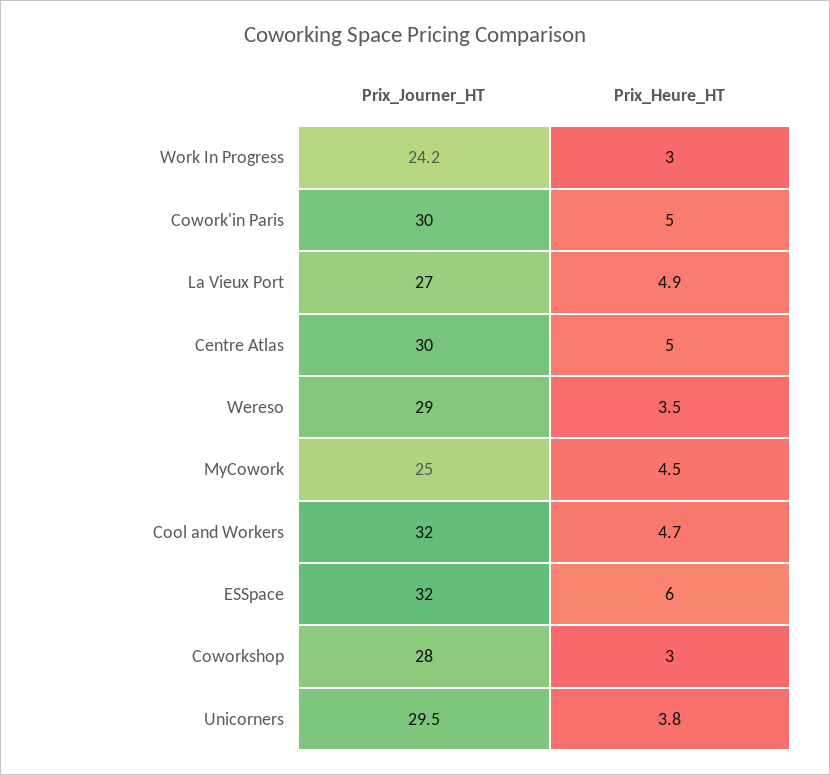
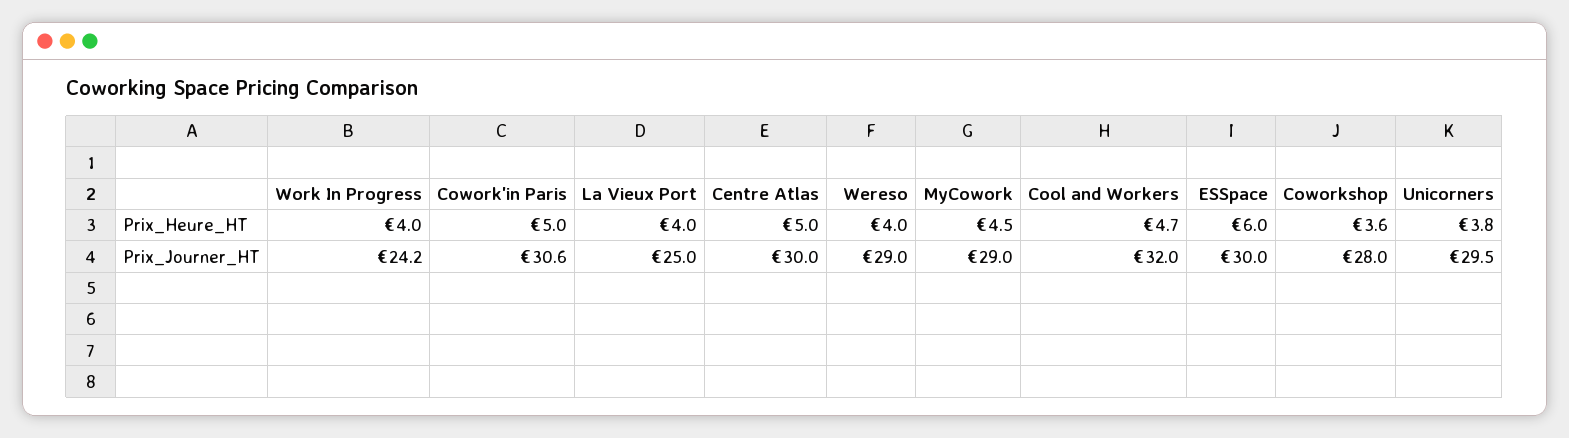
  {
    "Prix_Journer_HT": {
      "Work In Progress": 24.2,
-     "Cowork'in Paris": 30,
+     "Cowork'in Paris": 30.6,
-     "La Vieux Port": 27,
+     "La Vieux Port": 25,
      "Centre Atlas": 30,
      "Wereso": 29,
-     "MyCowork": 25,
+     "MyCowork": 29,
      "Cool and Workers": 32,
-     "ESSpace": 32,
+     "ESSpace": 30,
      "Coworkshop": 28,
      "Unicorners": 29.5
    },
    "Prix_Heure_HT": {
-     "Work In Progress": 3,
+     "Work In Progress": 4,
      "Cowork'in Paris": 5,
-     "La Vieux Port": 4.9,
+     "La Vieux Port": 4,
      "Centre Atlas": 5,
-     "Wereso": 3.5,
+     "Wereso": 4,
      "MyCowork": 4.5,
      "Cool and Workers": 4.7,
      "ESSpace": 6,
-     "Coworkshop": 3,
+     "Coworkshop": 3.6,
      "Unicorners": 3.8
    }
  }

